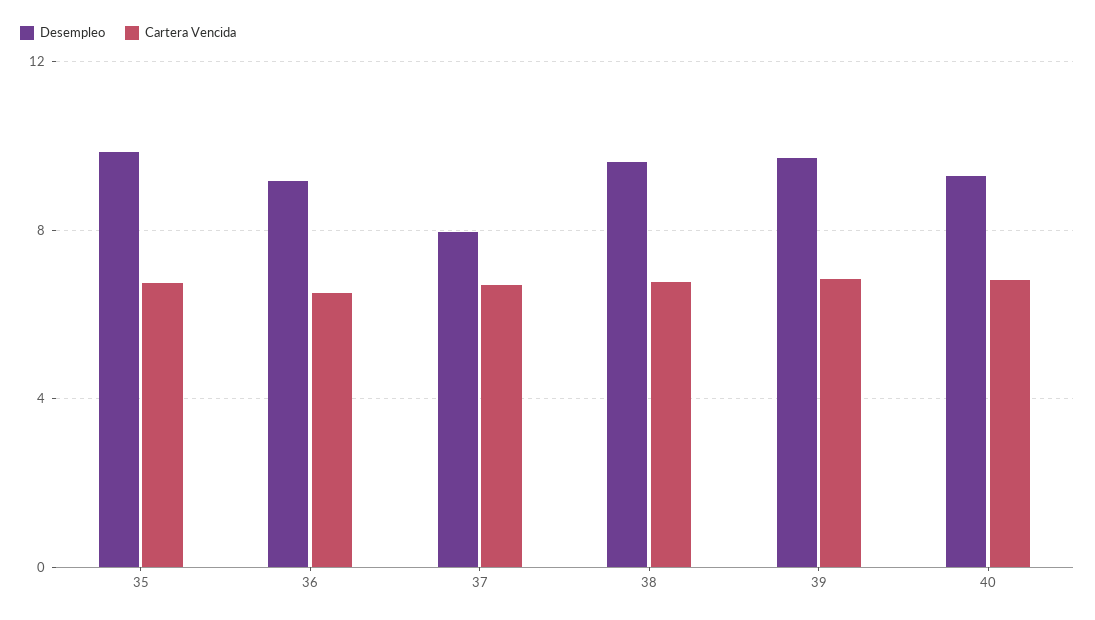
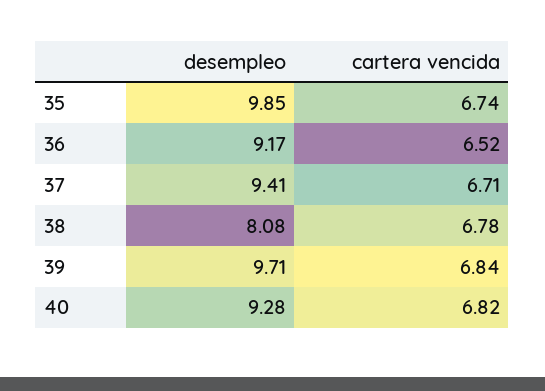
  {
    "Desempleo": {
      "35": 9.85,
      "36": 9.17,
-     "37": 8,
+     "37": 9.41,
-     "38": 9.5,
+     "38": 8.08,
      "39": 9.71,
      "40": 9.28
    },
    "Cartera Vencida": {
      "35": 6.74,
      "36": 6.52,
      "37": 6.71,
      "38": 6.78,
      "39": 6.84,
      "40": 6.82
    }
  }

